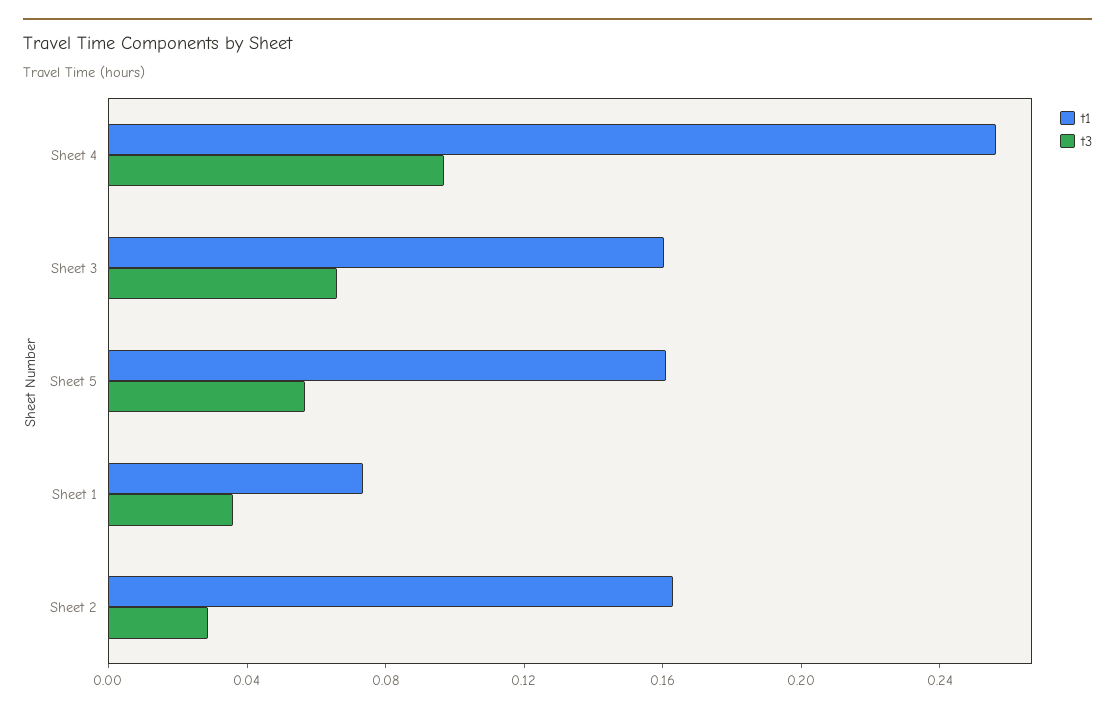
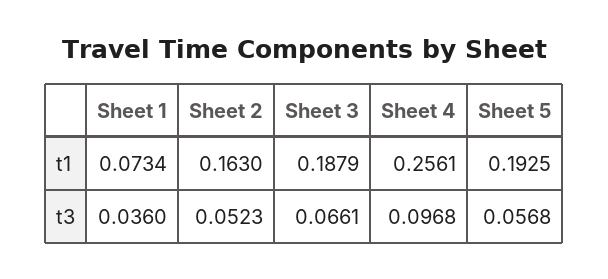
  {
    "t1": {
      "Sheet 4": 0.2561,
-     "Sheet 3": 0.16,
+     "Sheet 3": 0.1879,
-     "Sheet 5": 0.16,
+     "Sheet 5": 0.1925,
      "Sheet 1": 0.0734,
      "Sheet 2": 0.163
    },
    "t3": {
      "Sheet 4": 0.0968,
      "Sheet 3": 0.0661,
      "Sheet 5": 0.0568,
      "Sheet 1": 0.036,
-     "Sheet 2": 0.03
+     "Sheet 2": 0.0523
    }
  }

